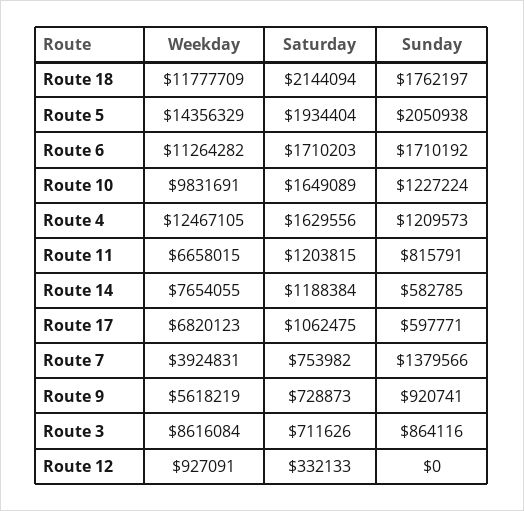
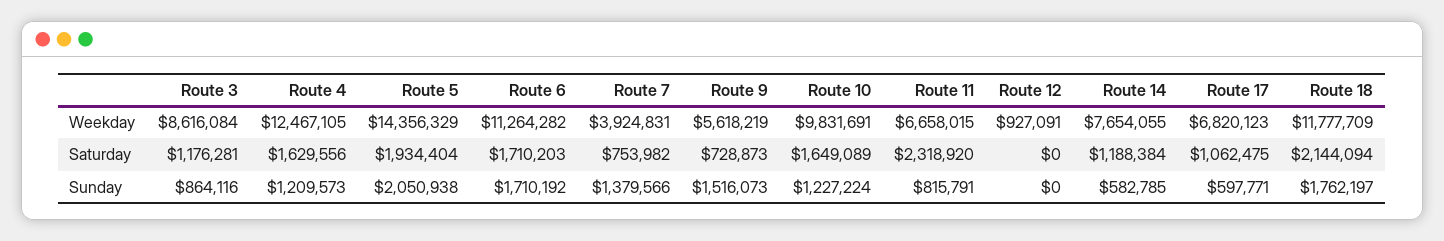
  {
    "Weekday": {
      "Route 18": 11777709,
      "Route 5": 14356329,
      "Route 6": 11264282,
      "Route 10": 9831691,
      "Route 4": 12467105,
      "Route 11": 6658015,
      "Route 14": 7654055,
      "Route 17": 6820123,
      "Route 7": 3924831,
      "Route 9": 5618219,
      "Route 3": 8616084,
      "Route 12": 927091
    },
    "Saturday": {
      "Route 18": 2144094,
      "Route 5": 1934404,
      "Route 6": 1710203,
      "Route 10": 1649089,
      "Route 4": 1629556,
-     "Route 11": 1203815,
+     "Route 11": 2318920,
      "Route 14": 1188384,
      "Route 17": 1062475,
      "Route 7": 753982,
      "Route 9": 728873,
-     "Route 3": 711626,
+     "Route 3": 1176281,
-     "Route 12": 332133
+     "Route 12": 0
    },
    "Sunday": {
      "Route 18": 1762197,
      "Route 5": 2050938,
      "Route 6": 1710192,
      "Route 10": 1227224,
      "Route 4": 1209573,
      "Route 11": 815791,
      "Route 14": 582785,
      "Route 17": 597771,
      "Route 7": 1379566,
-     "Route 9": 920741,
+     "Route 9": 1516073,
      "Route 3": 864116,
      "Route 12": 0
    }
  }

